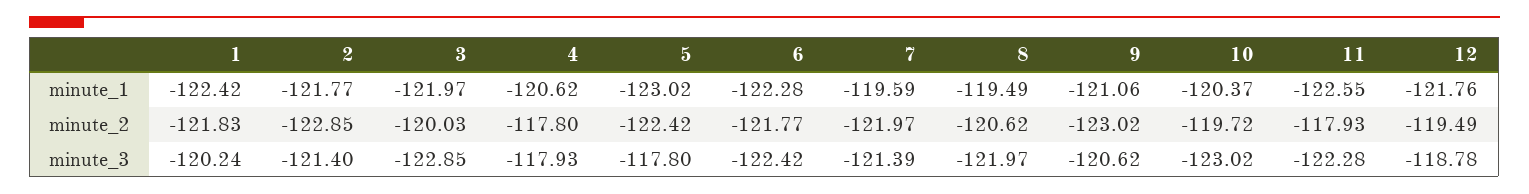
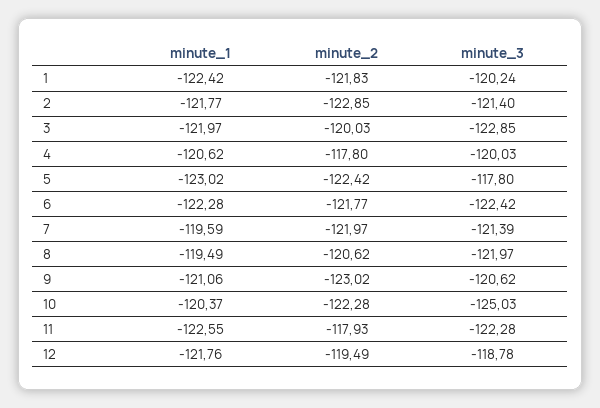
  {
    "1": {
      "minute_1": -122.42,
      "minute_2": -121.83,
      "minute_3": -120.24
    },
    "2": {
      "minute_1": -121.77,
      "minute_2": -122.85,
      "minute_3": -121.4
    },
    "3": {
      "minute_1": -121.97,
      "minute_2": -120.03,
      "minute_3": -122.85
    },
    "4": {
      "minute_1": -120.62,
      "minute_2": -117.8,
-     "minute_3": -117.93
+     "minute_3": -120.03
    },
    "5": {
      "minute_1": -123.02,
      "minute_2": -122.42,
      "minute_3": -117.8
    },
    "6": {
      "minute_1": -122.28,
      "minute_2": -121.77,
      "minute_3": -122.42
    },
    "7": {
      "minute_1": -119.59,
      "minute_2": -121.97,
      "minute_3": -121.39
    },
    "8": {
      "minute_1": -119.49,
      "minute_2": -120.62,
      "minute_3": -121.97
    },
    "9": {
      "minute_1": -121.06,
      "minute_2": -123.02,
      "minute_3": -120.62
    },
    "10": {
      "minute_1": -120.37,
-     "minute_2": -119.72,
+     "minute_2": -122.28,
-     "minute_3": -123.02
+     "minute_3": -125.03
    },
    "11": {
      "minute_1": -122.55,
      "minute_2": -117.93,
      "minute_3": -122.28
    },
    "12": {
      "minute_1": -121.76,
      "minute_2": -119.49,
      "minute_3": -118.78
    }
  }

